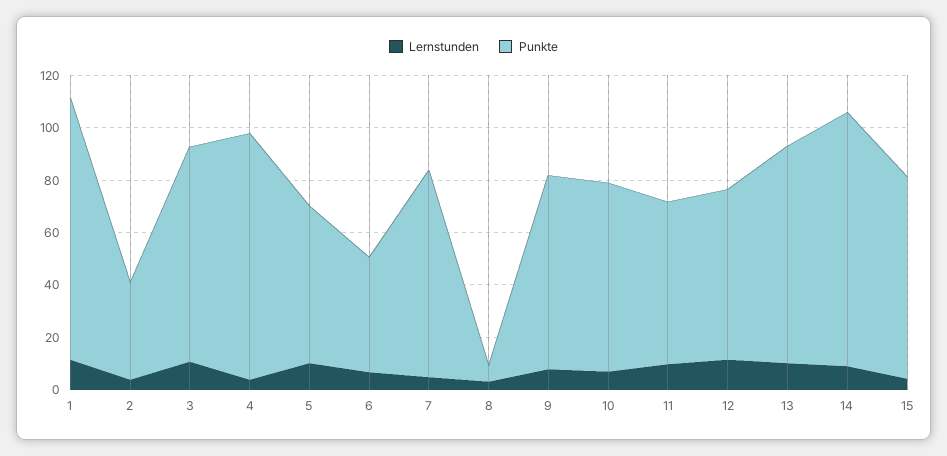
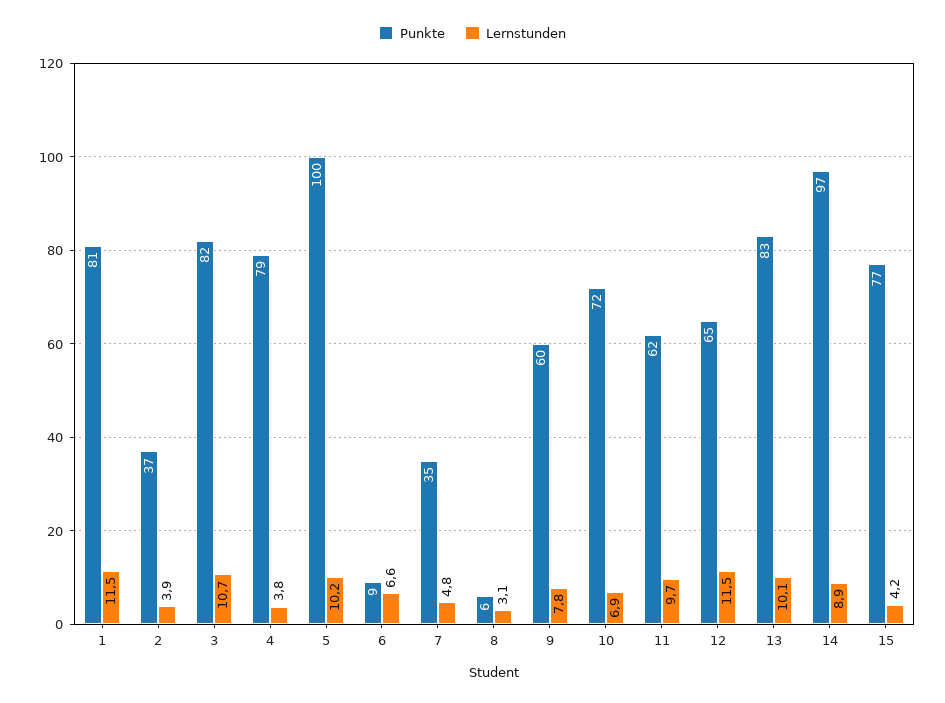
  {
    "Lernstunden": {
      "1": 11.5,
      "2": 3.9,
      "3": 10.7,
      "4": 3.8,
      "5": 10.2,
      "6": 6.6,
      "7": 4.8,
      "8": 3.1,
      "9": 7.8,
      "10": 6.9,
      "11": 9.7,
      "12": 11.5,
      "13": 10.1,
      "14": 8.9,
      "15": 4.2
    },
    "Punkte": {
-     "1": 100,
+     "1": 81,
      "2": 37,
      "3": 82,
-     "4": 95,
+     "4": 79,
-     "5": 60,
+     "5": 100,
-     "6": 45,
+     "6": 9,
-     "7": 80,
+     "7": 35,
      "8": 6,
-     "9": 75,
+     "9": 60,
      "10": 72,
      "11": 62,
      "12": 65,
      "13": 83,
      "14": 97,
      "15": 77
    }
  }

